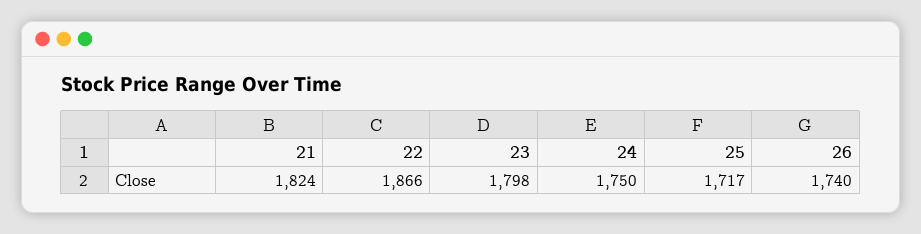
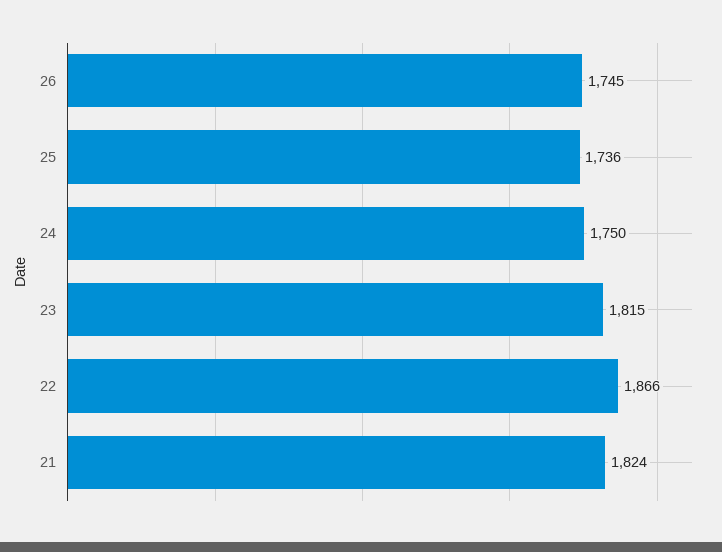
  {
    "21": 1824,
    "22": 1866,
-   "23": 1798,
+   "23": 1815,
    "24": 1750,
-   "25": 1717,
+   "25": 1736,
-   "26": 1740
+   "26": 1745
  }

